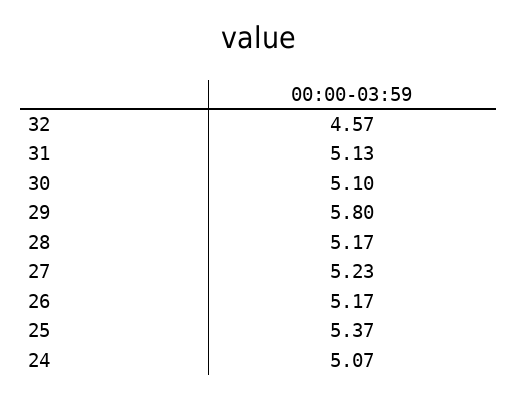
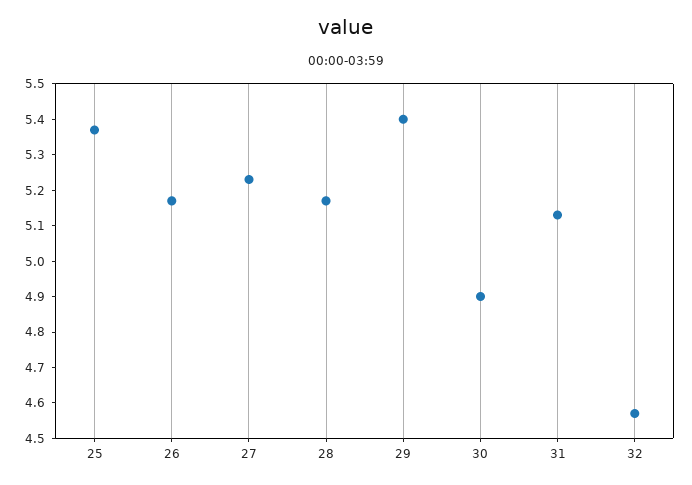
  {
    "32": 4.57,
    "31": 5.13,
-   "30": 5.1,
+   "30": 4.9,
-   "29": 5.8,
+   "29": 5.4,
    "28": 5.17,
    "27": 5.23,
    "26": 5.17,
-   "25": 5.37,
+   "25": 5.37
-   "24": 5.07
  }

